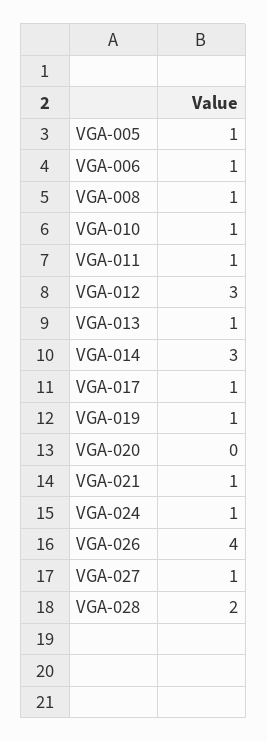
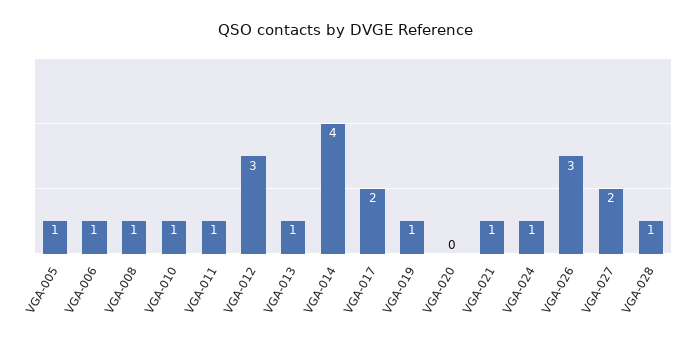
  {
    "VGA-005": 1,
    "VGA-006": 1,
    "VGA-008": 1,
    "VGA-010": 1,
    "VGA-011": 1,
    "VGA-012": 3,
    "VGA-013": 1,
-   "VGA-014": 3,
+   "VGA-014": 4,
-   "VGA-017": 1,
+   "VGA-017": 2,
    "VGA-019": 1,
    "VGA-020": 0,
    "VGA-021": 1,
    "VGA-024": 1,
-   "VGA-026": 4,
+   "VGA-026": 3,
-   "VGA-027": 1,
+   "VGA-027": 2,
-   "VGA-028": 2
+   "VGA-028": 1
  }

